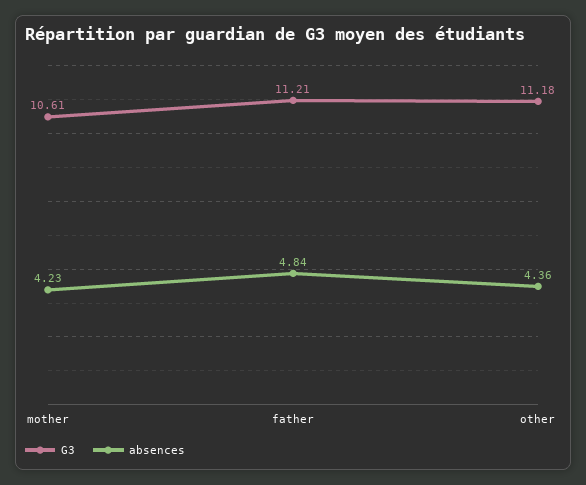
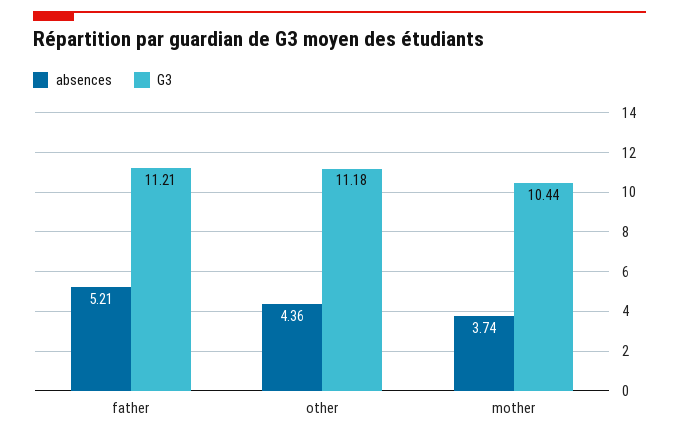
  {
    "G3": {
-     "mother": 10.61,
+     "mother": 10.44,
      "father": 11.21,
      "other": 11.18
    },
    "absences": {
-     "mother": 4.23,
+     "mother": 3.74,
-     "father": 4.84,
+     "father": 5.21,
      "other": 4.36
    }
  }

